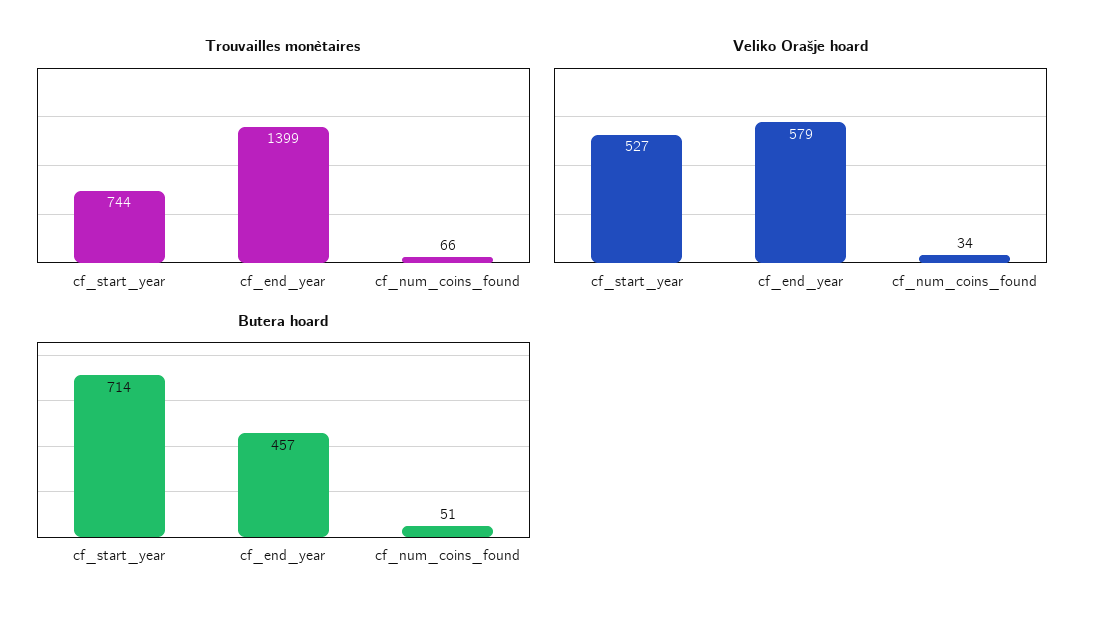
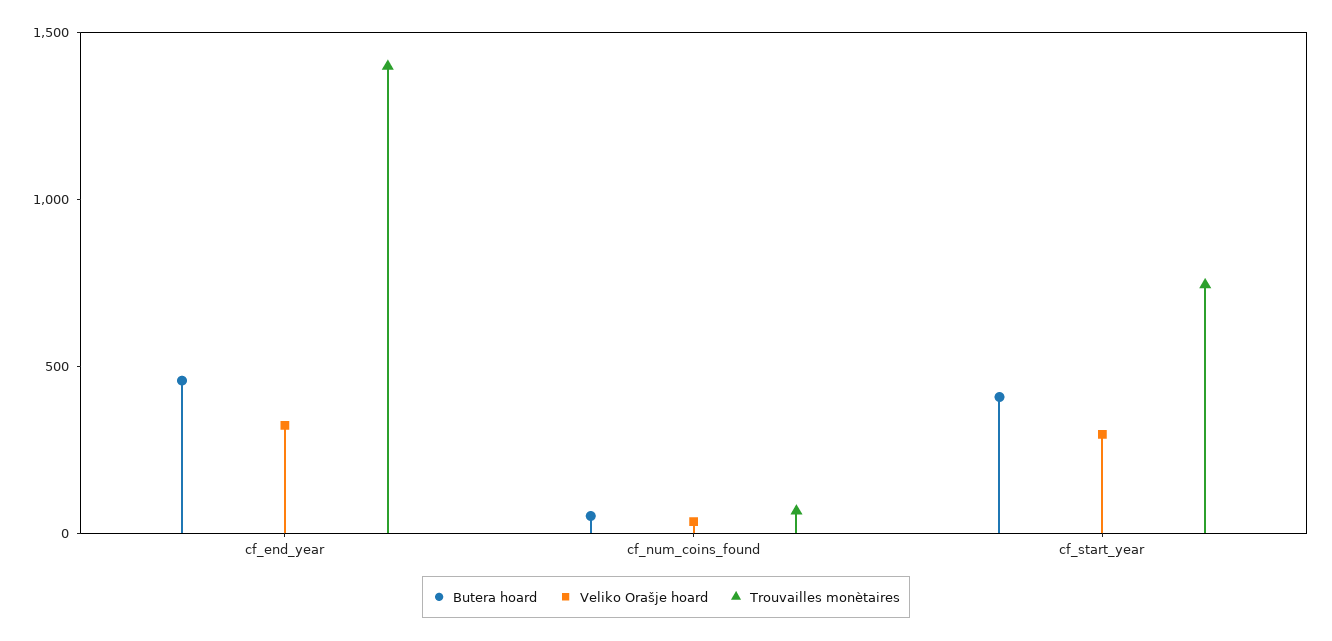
  {
    "Trouvailles monètaires": {
      "cf_start_year": 744,
      "cf_end_year": 1399,
      "cf_num_coins_found": 66
    },
    "Veliko Orašje hoard": {
-     "cf_start_year": 527,
+     "cf_start_year": 300,
-     "cf_end_year": 579,
+     "cf_end_year": 300,
      "cf_num_coins_found": 34
    },
    "Butera hoard": {
-     "cf_start_year": 714,
+     "cf_start_year": 400,
      "cf_end_year": 457,
      "cf_num_coins_found": 51
    }
  }

